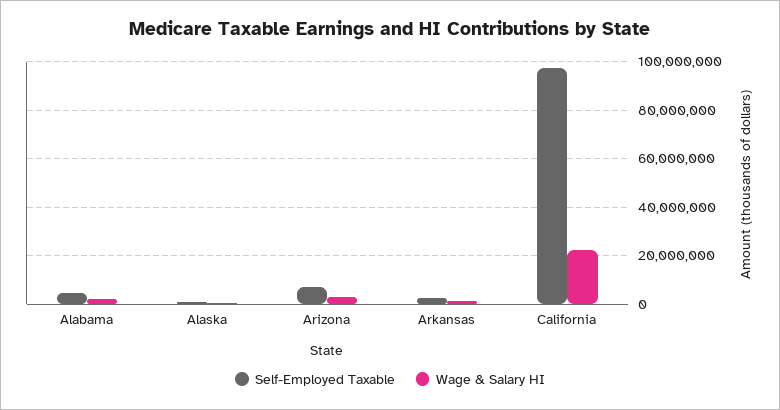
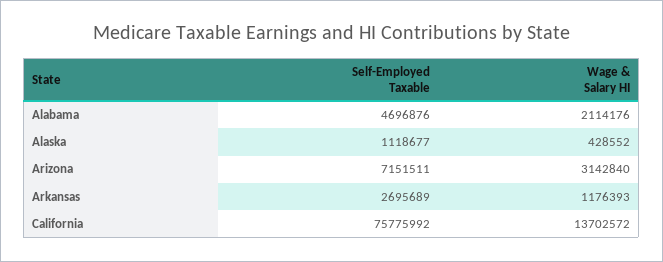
  {
    "Self-Employed Taxable": {
      "Alabama": 4696876,
      "Alaska": 1118677,
      "Arizona": 7151511,
      "Arkansas": 2695689,
-     "California": 97500000
+     "California": 75775992
    },
    "Wage & Salary HI": {
      "Alabama": 2114176,
      "Alaska": 428552,
      "Arizona": 3142840,
      "Arkansas": 1176393,
-     "California": 22500000
+     "California": 13702572
    }
  }

